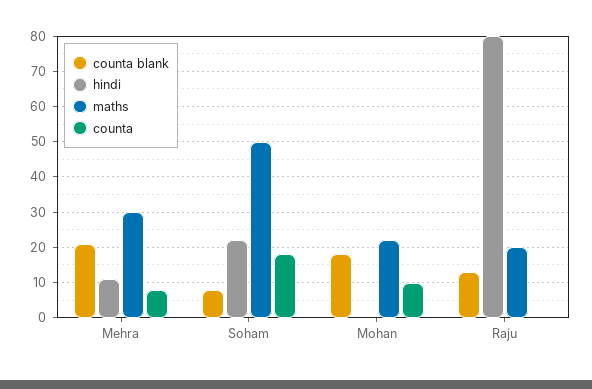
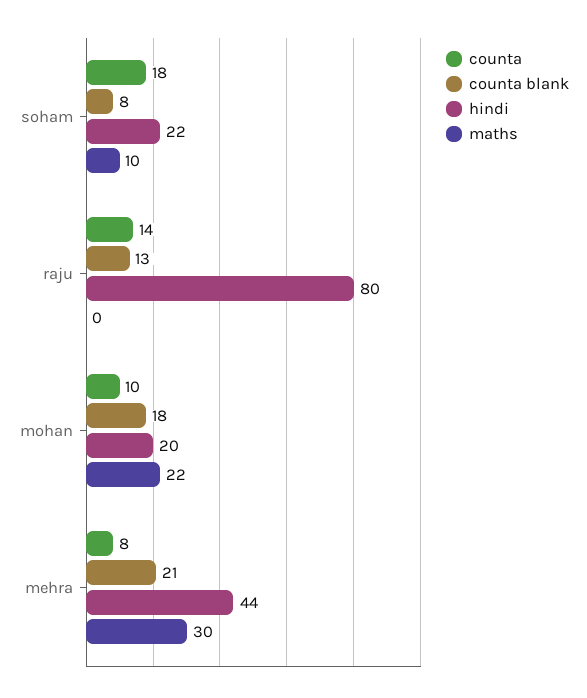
  {
    "counta blank": {
      "Mehra": 21,
      "Soham": 8,
      "Mohan": 18,
      "Raju": 13
    },
    "hindi": {
-     "Mehra": 10,
+     "Mehra": 44,
      "Soham": 22,
-     "Mohan": 0,
+     "Mohan": 20,
      "Raju": 80
    },
    "maths": {
      "Mehra": 30,
-     "Soham": 50,
+     "Soham": 10,
      "Mohan": 22,
-     "Raju": 20
+     "Raju": 0
    },
    "counta": {
      "Mehra": 8,
      "Soham": 18,
      "Mohan": 10,
-     "Raju": 0
+     "Raju": 14
    }
  }

